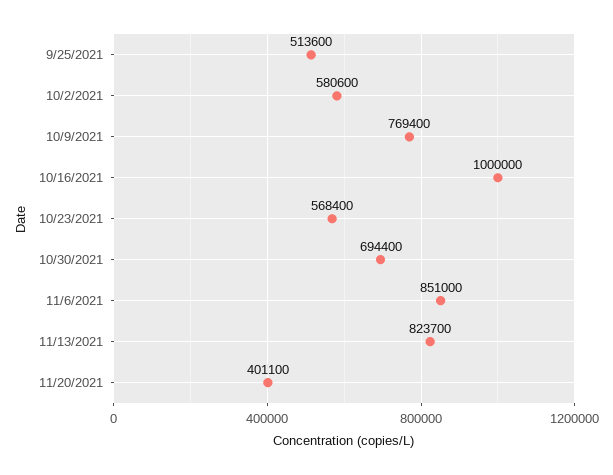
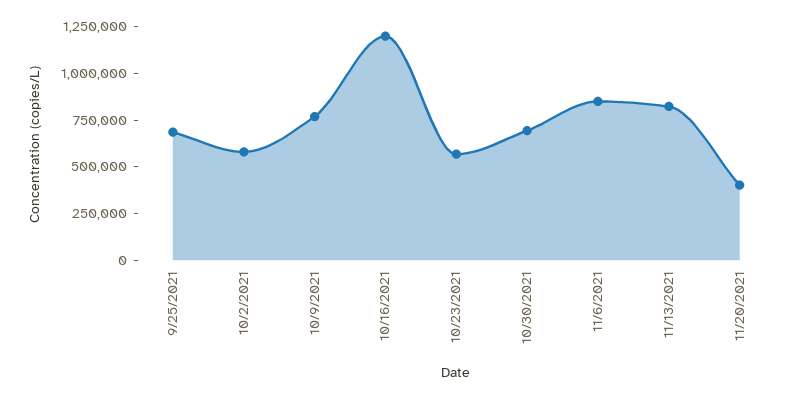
  {
-   "9/25/2021": 513600,
+   "9/25/2021": 700000,
    "10/2/2021": 580600,
    "10/9/2021": 769400,
-   "10/16/2021": 1000000,
+   "10/16/2021": 1200000,
    "10/23/2021": 568400,
    "10/30/2021": 694400,
    "11/6/2021": 851000,
    "11/13/2021": 823700,
    "11/20/2021": 401100
  }

